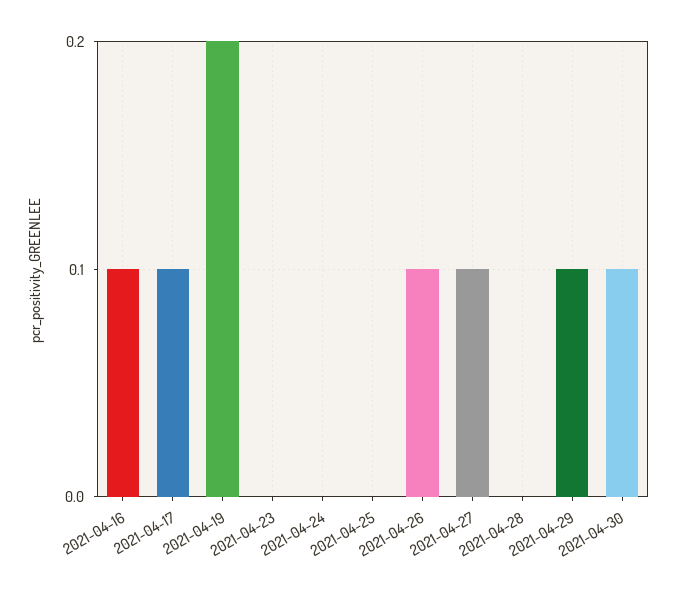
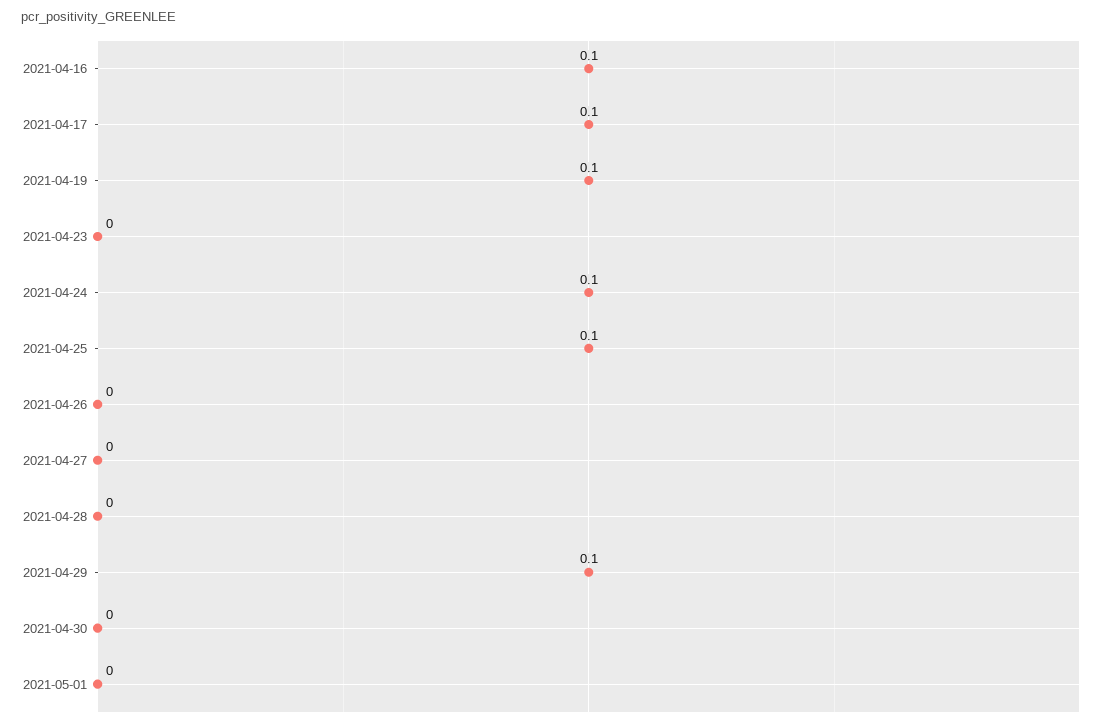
  {
    "2021-04-16": 0.1,
    "2021-04-17": 0.1,
-   "2021-04-19": 0.2,
+   "2021-04-19": 0.1,
    "2021-04-23": 0,
-   "2021-04-24": 0,
+   "2021-04-24": 0.1,
-   "2021-04-25": 0,
+   "2021-04-25": 0.1,
-   "2021-04-26": 0.1,
+   "2021-04-26": 0,
-   "2021-04-27": 0.1,
+   "2021-04-27": 0,
    "2021-04-28": 0,
    "2021-04-29": 0.1,
-   "2021-04-30": 0.1
+   "2021-04-30": 0,
+   "2021-05-01": 0
  }

